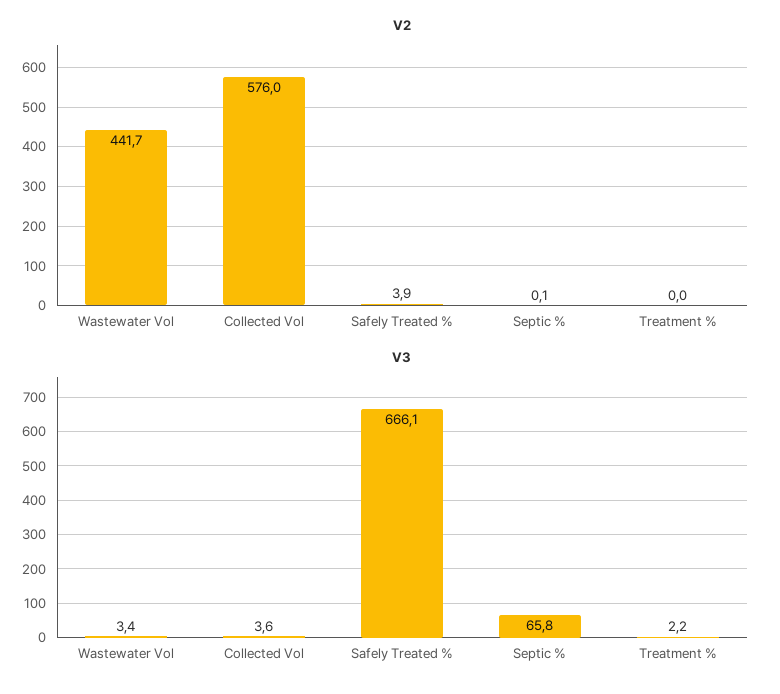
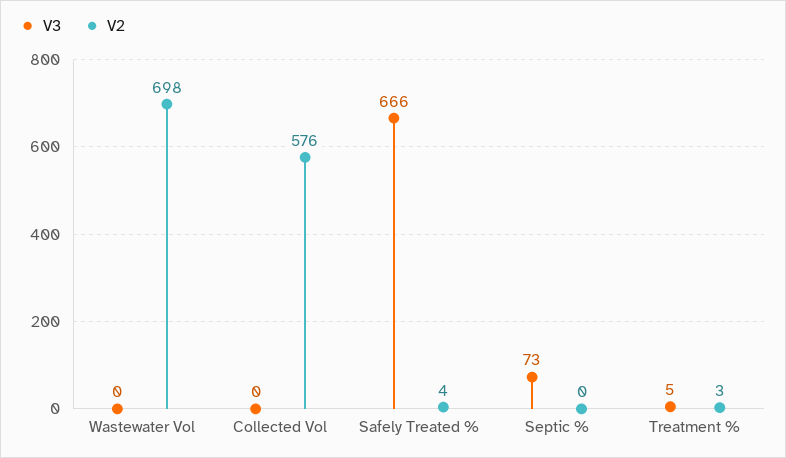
  {
    "V2": {
-     "Wastewater Vol": 441.7,
+     "Wastewater Vol": 698,
      "Collected Vol": 576,
      "Safely Treated %": 3.9,
      "Septic %": 0.1,
-     "Treatment %": 0
+     "Treatment %": 3
    },
    "V3": {
-     "Wastewater Vol": 3.4,
+     "Wastewater Vol": 0,
-     "Collected Vol": 3.6,
+     "Collected Vol": 0,
      "Safely Treated %": 666.1,
-     "Septic %": 65.8,
+     "Septic %": 73,
-     "Treatment %": 2.2
+     "Treatment %": 5
    }
  }

